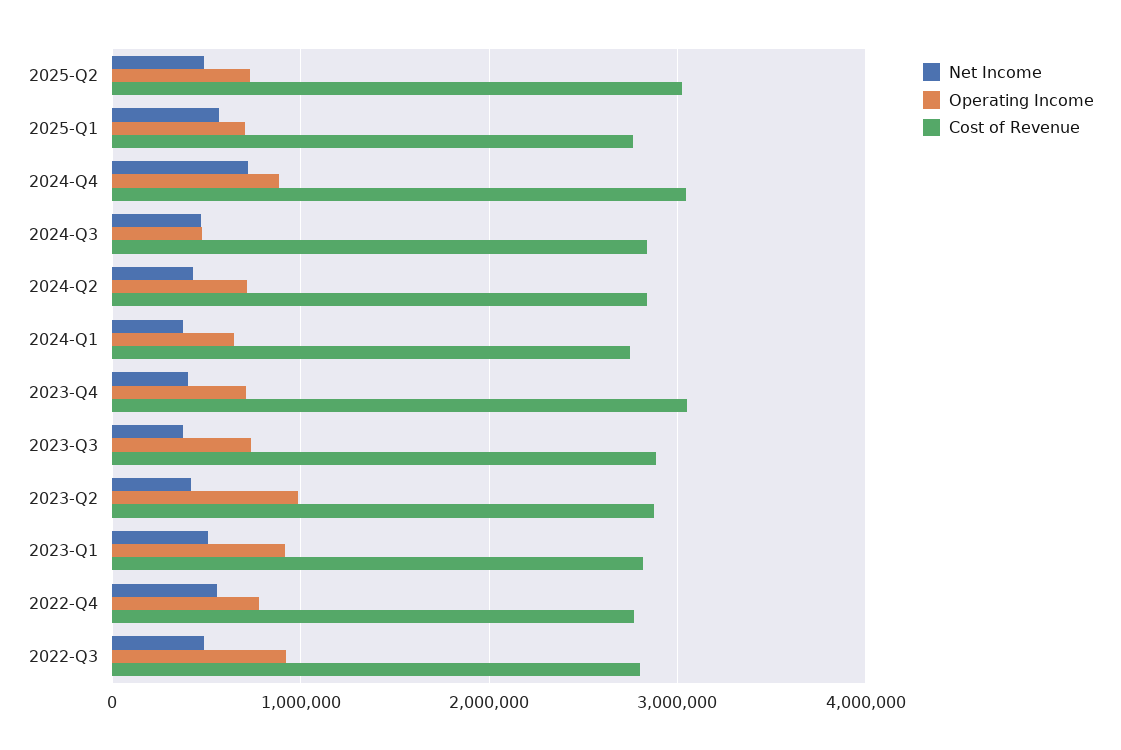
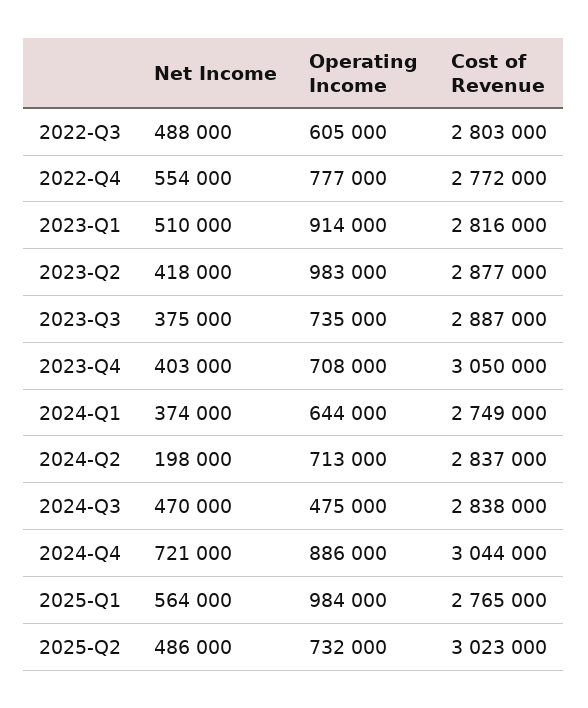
  {
    "Net Income": {
      "2025-Q2": 486000,
      "2025-Q1": 564000,
      "2024-Q4": 721000,
      "2024-Q3": 470000,
-     "2024-Q2": 400000,
+     "2024-Q2": 198000,
      "2024-Q1": 374000,
      "2023-Q4": 403000,
      "2023-Q3": 375000,
      "2023-Q2": 418000,
      "2023-Q1": 510000,
      "2022-Q4": 554000,
      "2022-Q3": 488000
    },
    "Operating Income": {
      "2025-Q2": 732000,
-     "2025-Q1": 700000,
+     "2025-Q1": 984000,
      "2024-Q4": 886000,
      "2024-Q3": 475000,
      "2024-Q2": 713000,
      "2024-Q1": 644000,
      "2023-Q4": 708000,
      "2023-Q3": 735000,
      "2023-Q2": 983000,
      "2023-Q1": 914000,
      "2022-Q4": 777000,
-     "2022-Q3": 900000
+     "2022-Q3": 605000
    },
    "Cost of Revenue": {
      "2025-Q2": 3023000,
      "2025-Q1": 2765000,
      "2024-Q4": 3044000,
      "2024-Q3": 2838000,
      "2024-Q2": 2837000,
      "2024-Q1": 2749000,
      "2023-Q4": 3050000,
      "2023-Q3": 2887000,
      "2023-Q2": 2877000,
      "2023-Q1": 2816000,
      "2022-Q4": 2772000,
      "2022-Q3": 2803000
    }
  }

